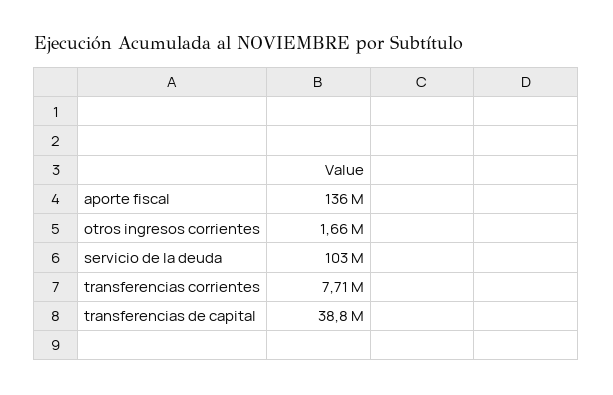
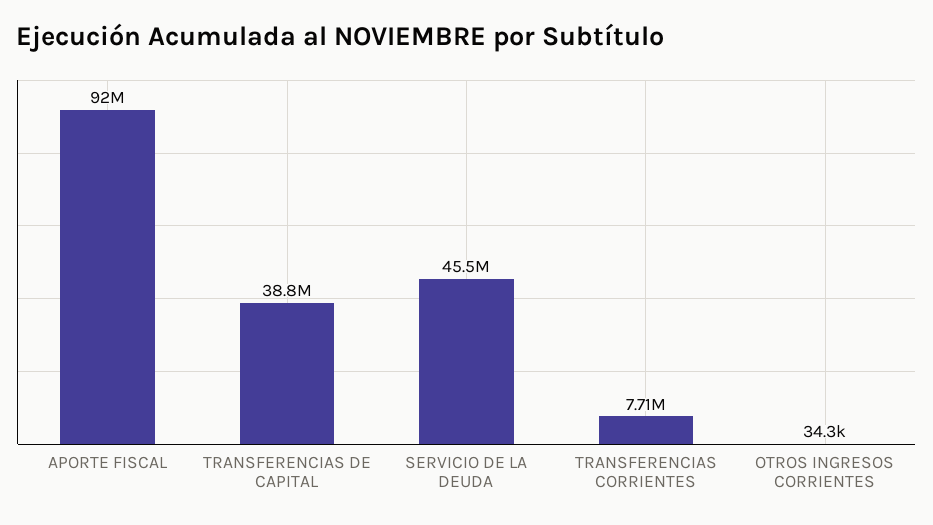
  {
-   "aporte fiscal": 136000000,
+   "aporte fiscal": 92000000,
-   "otros ingresos corrientes": 1660000,
+   "otros ingresos corrientes": 34300,
-   "servicio de la deuda": 103000000,
+   "servicio de la deuda": 45500000,
    "transferencias corrientes": 7710000,
    "transferencias de capital": 38800000
  }

